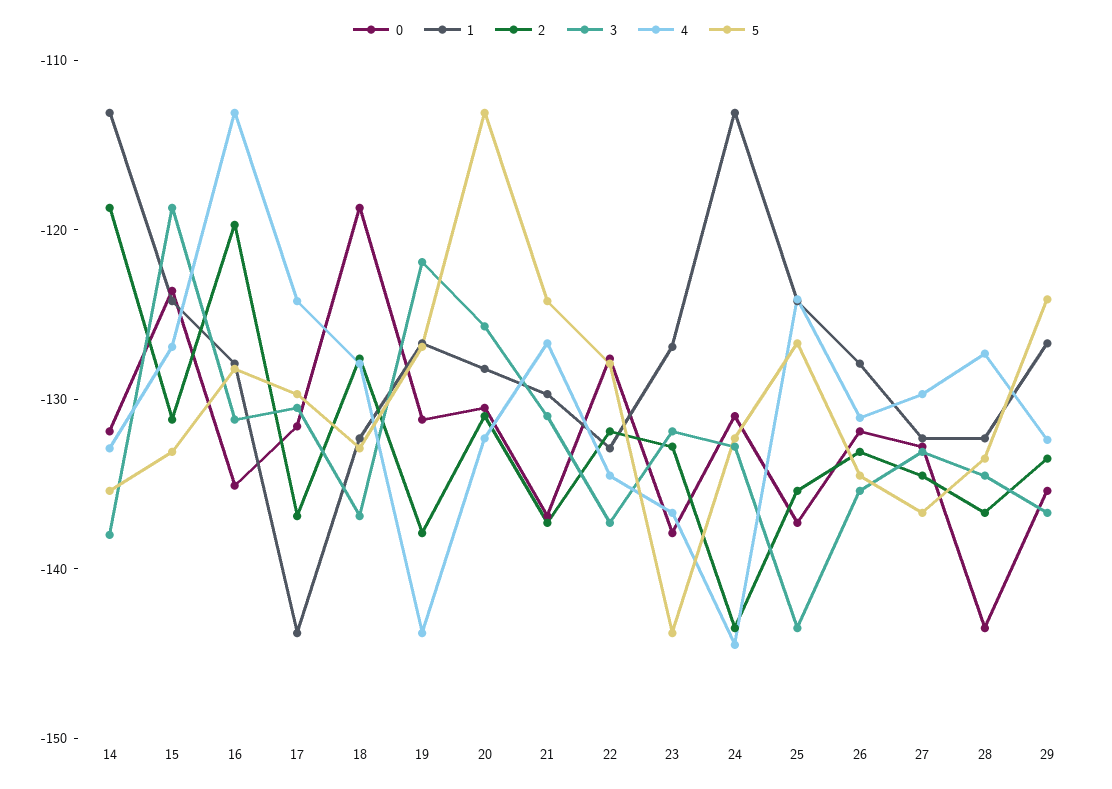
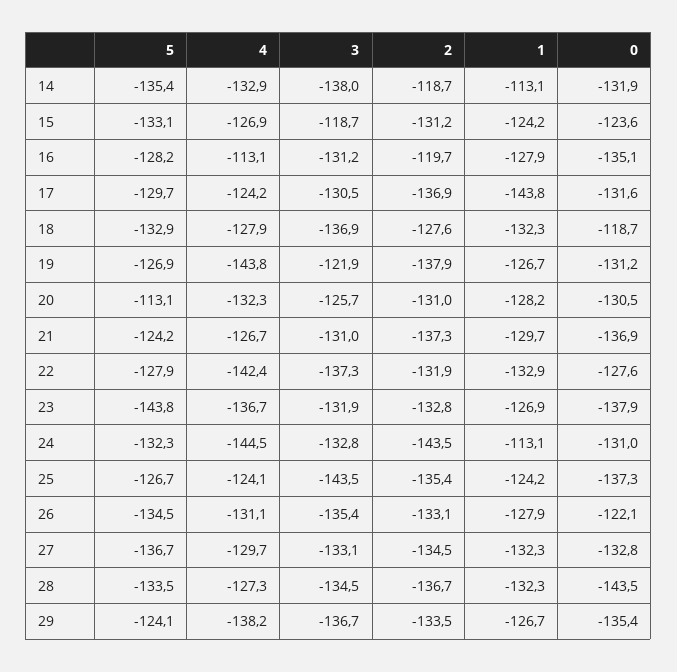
  {
    "0": {
      "14": -131.9,
      "15": -123.6,
      "16": -135.1,
      "17": -131.6,
      "18": -118.7,
      "19": -131.2,
      "20": -130.5,
      "21": -136.9,
      "22": -127.6,
      "23": -137.9,
      "24": -131,
      "25": -137.3,
-     "26": -132,
+     "26": -122.1,
      "27": -132.8,
      "28": -143.5,
      "29": -135.4
    },
    "1": {
      "14": -113.1,
      "15": -124.2,
      "16": -127.9,
      "17": -143.8,
      "18": -132.3,
      "19": -126.7,
      "20": -128.2,
      "21": -129.7,
      "22": -132.9,
      "23": -126.9,
      "24": -113.1,
      "25": -124.2,
      "26": -127.9,
      "27": -132.3,
      "28": -132.3,
      "29": -126.7
    },
    "2": {
      "14": -118.7,
      "15": -131.2,
      "16": -119.7,
      "17": -136.9,
      "18": -127.6,
      "19": -137.9,
      "20": -131,
      "21": -137.3,
      "22": -131.9,
      "23": -132.8,
      "24": -143.5,
      "25": -135.4,
      "26": -133.1,
      "27": -134.5,
      "28": -136.7,
      "29": -133.5
    },
    "3": {
      "14": -138,
      "15": -118.7,
      "16": -131.2,
      "17": -130.5,
      "18": -136.9,
      "19": -121.9,
      "20": -125.7,
      "21": -131,
      "22": -137.3,
      "23": -131.9,
      "24": -132.8,
      "25": -143.5,
      "26": -135.4,
      "27": -133.1,
      "28": -134.5,
      "29": -136.7
    },
    "4": {
      "14": -132.9,
      "15": -126.9,
      "16": -113.1,
      "17": -124.2,
      "18": -127.9,
      "19": -143.8,
      "20": -132.3,
      "21": -126.7,
-     "22": -134,
+     "22": -142.4,
      "23": -136.7,
      "24": -144.5,
      "25": -124.1,
      "26": -131.1,
      "27": -129.7,
      "28": -127.3,
-     "29": -132
+     "29": -138.2
    },
    "5": {
      "14": -135.4,
      "15": -133.1,
      "16": -128.2,
      "17": -129.7,
      "18": -132.9,
      "19": -126.9,
      "20": -113.1,
      "21": -124.2,
      "22": -127.9,
      "23": -143.8,
      "24": -132.3,
      "25": -126.7,
      "26": -134.5,
      "27": -136.7,
      "28": -133.5,
      "29": -124.1
    }
  }

